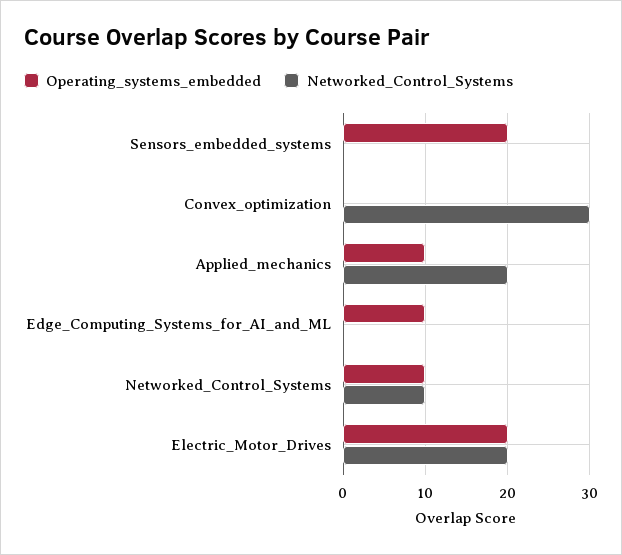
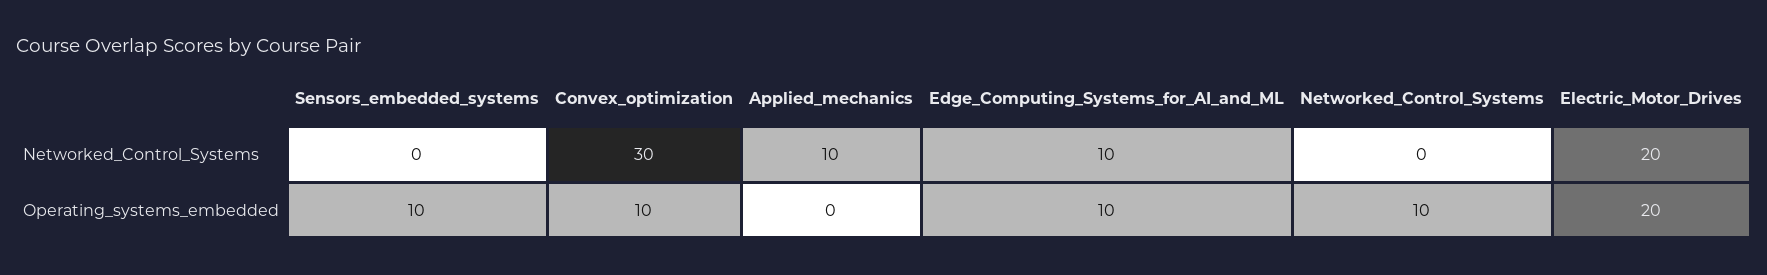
  {
    "Operating_systems_embedded": {
-     "Sensors_embedded_systems": 20,
+     "Sensors_embedded_systems": 10,
-     "Convex_optimization": 0,
+     "Convex_optimization": 10,
-     "Applied_mechanics": 10,
+     "Applied_mechanics": 0,
      "Edge_Computing_Systems_for_AI_and_ML": 10,
      "Networked_Control_Systems": 10,
      "Electric_Motor_Drives": 20
    },
    "Networked_Control_Systems": {
      "Sensors_embedded_systems": 0,
      "Convex_optimization": 30,
-     "Applied_mechanics": 20,
+     "Applied_mechanics": 10,
-     "Edge_Computing_Systems_for_AI_and_ML": 0,
+     "Edge_Computing_Systems_for_AI_and_ML": 10,
-     "Networked_Control_Systems": 10,
+     "Networked_Control_Systems": 0,
      "Electric_Motor_Drives": 20
    }
  }

